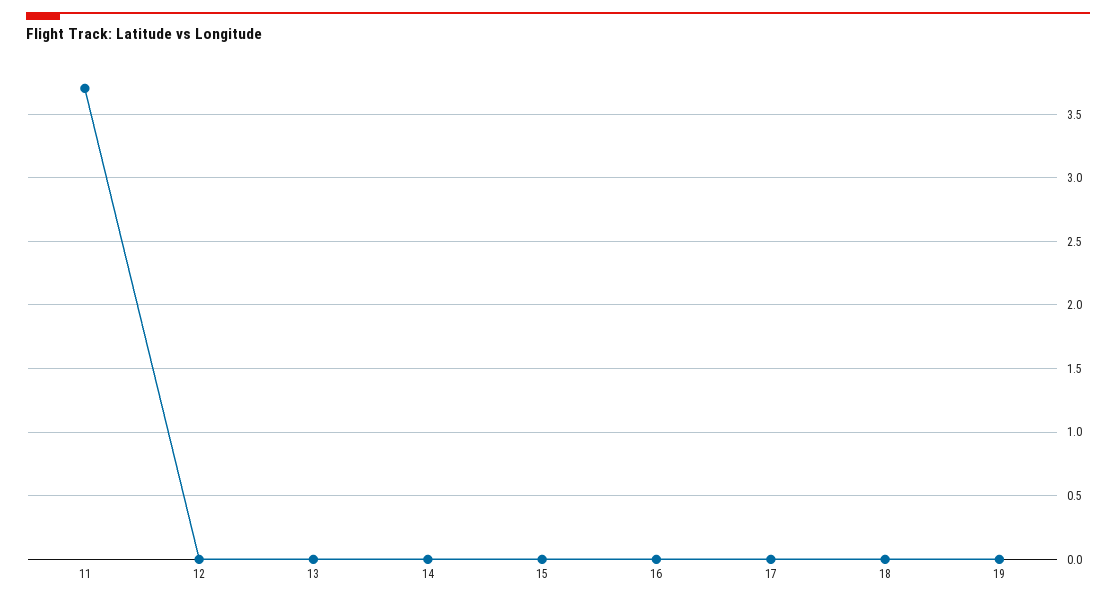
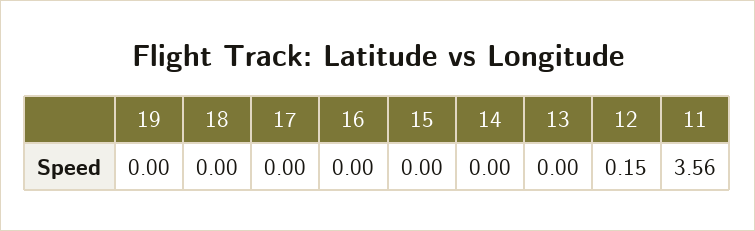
  {
-   "11": 3.7,
+   "11": 3.56,
-   "12": 0,
+   "12": 0.15,
    "13": 0,
    "14": 0,
    "15": 0,
    "16": 0,
    "17": 0,
    "18": 0,
    "19": 0
  }

